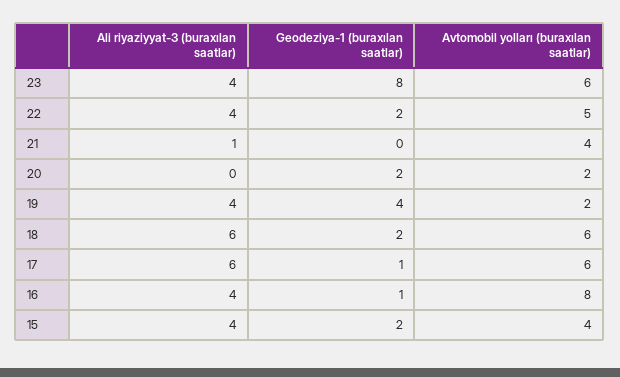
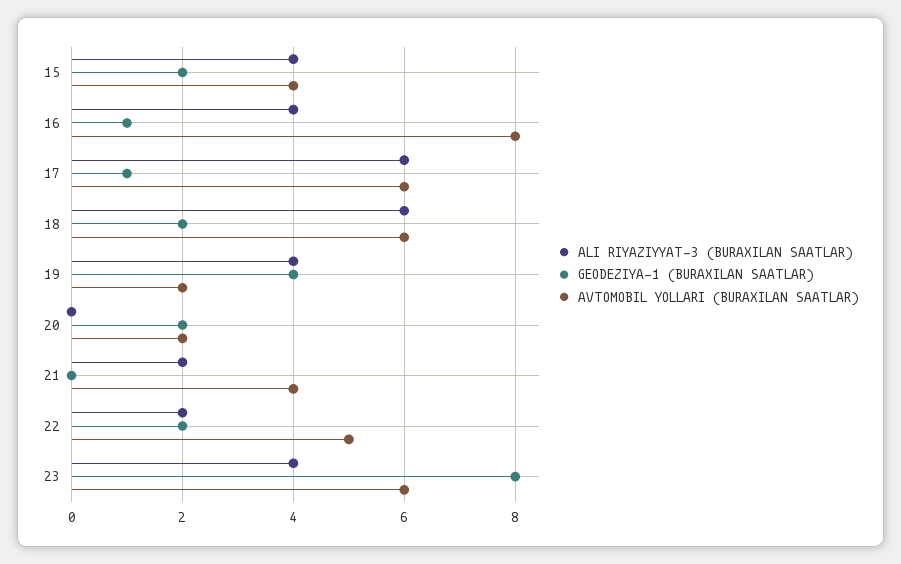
  {
    "Ali riyaziyyat-3 (buraxılan saatlar)": {
      "23": 4,
-     "22": 4,
+     "22": 2,
-     "21": 1,
+     "21": 2,
      "20": 0,
      "19": 4,
      "18": 6,
      "17": 6,
      "16": 4,
      "15": 4
    },
    "Geodeziya-1 (buraxılan saatlar)": {
      "23": 8,
      "22": 2,
      "21": 0,
      "20": 2,
      "19": 4,
      "18": 2,
      "17": 1,
      "16": 1,
      "15": 2
    },
    "Avtomobil yolları (buraxılan saatlar)": {
      "23": 6,
      "22": 5,
      "21": 4,
      "20": 2,
      "19": 2,
      "18": 6,
      "17": 6,
      "16": 8,
      "15": 4
    }
  }

